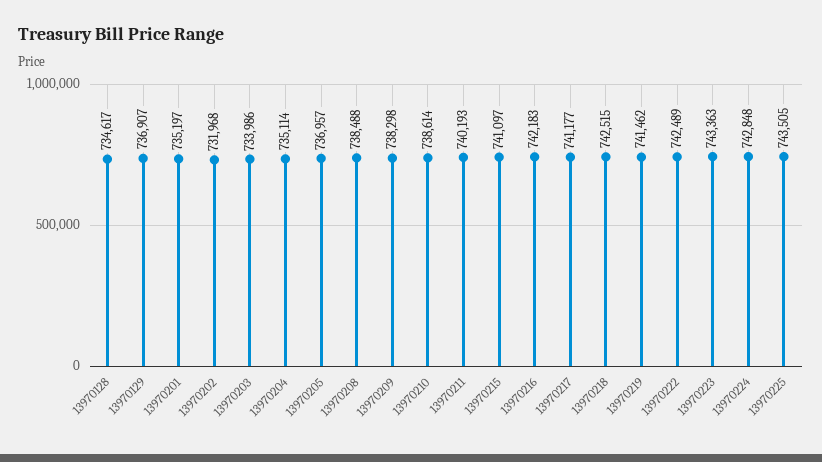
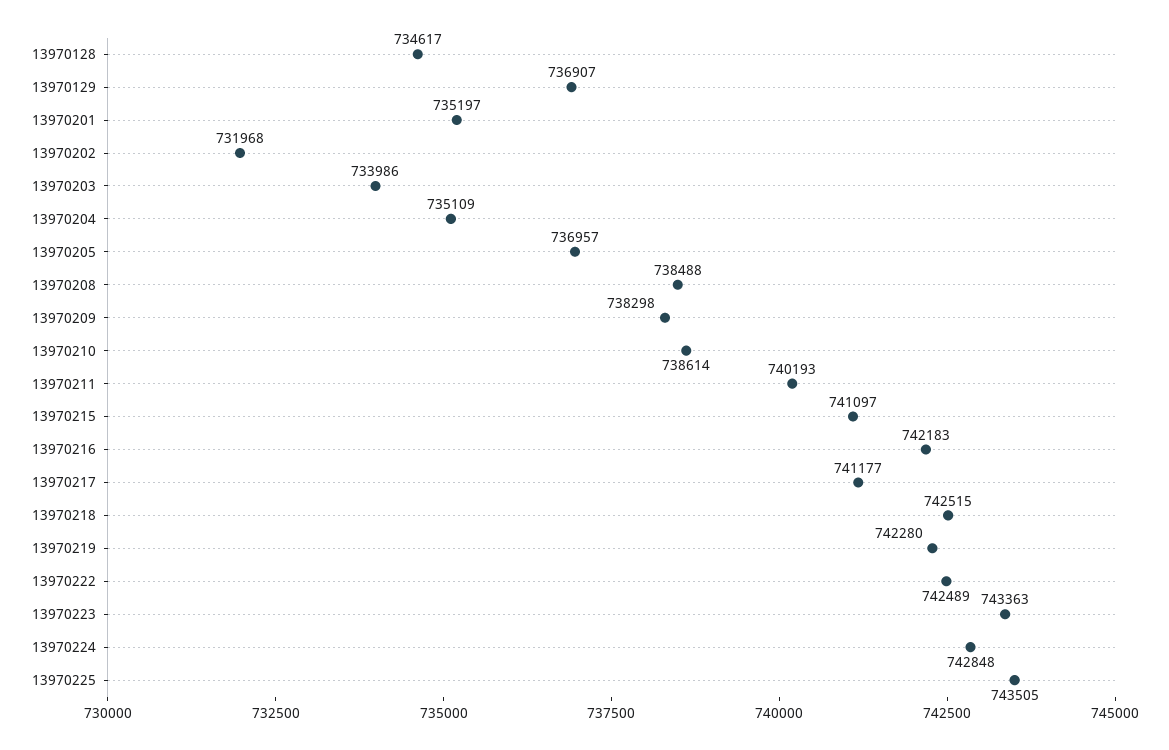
  {
    "13970128": 734617,
    "13970129": 736907,
    "13970201": 735197,
    "13970202": 731968,
    "13970203": 733986,
-   "13970204": 735114,
+   "13970204": 735109,
    "13970205": 736957,
    "13970208": 738488,
    "13970209": 738298,
    "13970210": 738614,
    "13970211": 740193,
    "13970215": 741097,
    "13970216": 742183,
    "13970217": 741177,
    "13970218": 742515,
-   "13970219": 741462,
+   "13970219": 742280,
    "13970222": 742489,
    "13970223": 743363,
    "13970224": 742848,
    "13970225": 743505
  }

